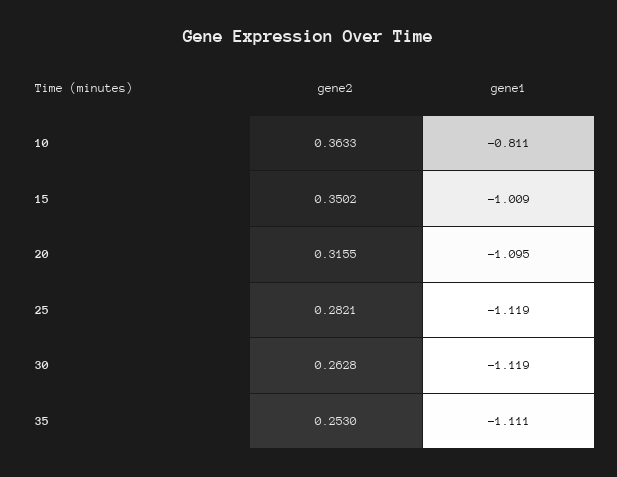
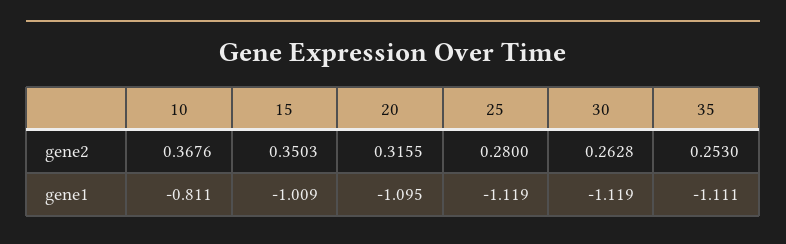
  {
    "gene2": {
-     "10": 0.3633,
+     "10": 0.3676,
-     "15": 0.3502,
+     "15": 0.3503,
      "20": 0.3155,
-     "25": 0.2821,
+     "25": 0.28,
      "30": 0.2628,
      "35": 0.253
    },
    "gene1": {
      "10": -0.811,
      "15": -1.009,
      "20": -1.095,
      "25": -1.119,
      "30": -1.119,
      "35": -1.111
    }
  }

